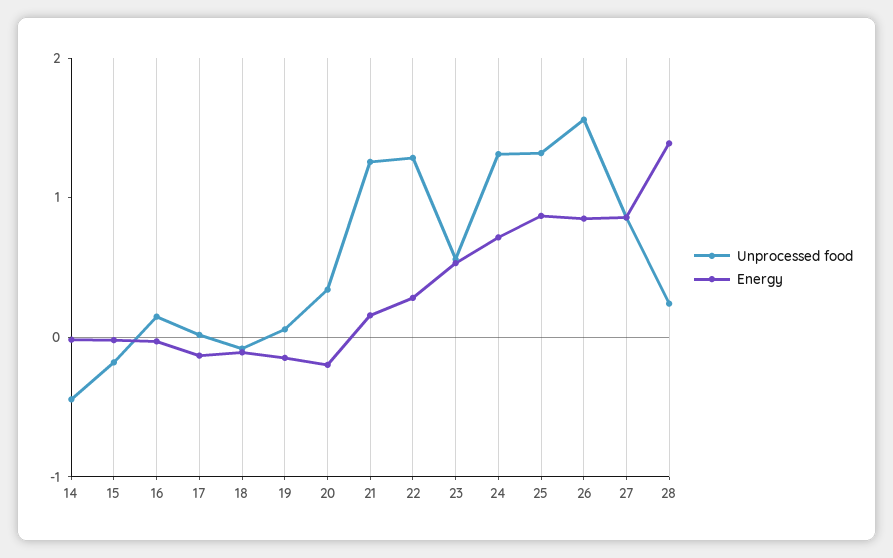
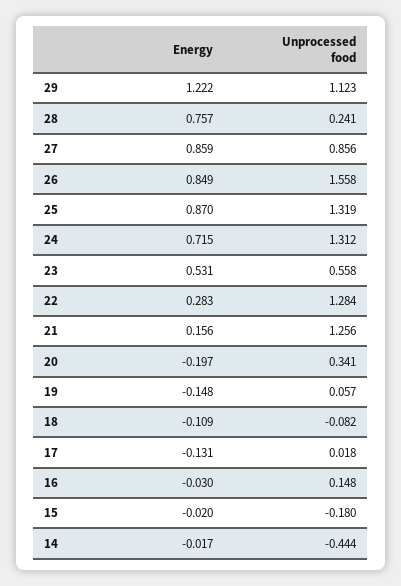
  {
    "Unprocessed food": {
      "14": -0.444,
      "15": -0.18,
      "16": 0.148,
      "17": 0.018,
      "18": -0.082,
      "19": 0.057,
      "20": 0.341,
      "21": 1.256,
      "22": 1.284,
      "23": 0.558,
      "24": 1.312,
      "25": 1.319,
      "26": 1.558,
      "27": 0.856,
-     "28": 0.241
+     "28": 0.241,
+     "29": 1.123
    },
    "Energy": {
      "14": -0.017,
      "15": -0.02,
      "16": -0.03,
      "17": -0.131,
      "18": -0.109,
      "19": -0.148,
      "20": -0.197,
      "21": 0.156,
      "22": 0.283,
      "23": 0.531,
      "24": 0.715,
      "25": 0.87,
      "26": 0.849,
      "27": 0.859,
-     "28": 1.4
+     "28": 0.757,
+     "29": 1.222
    }
  }

